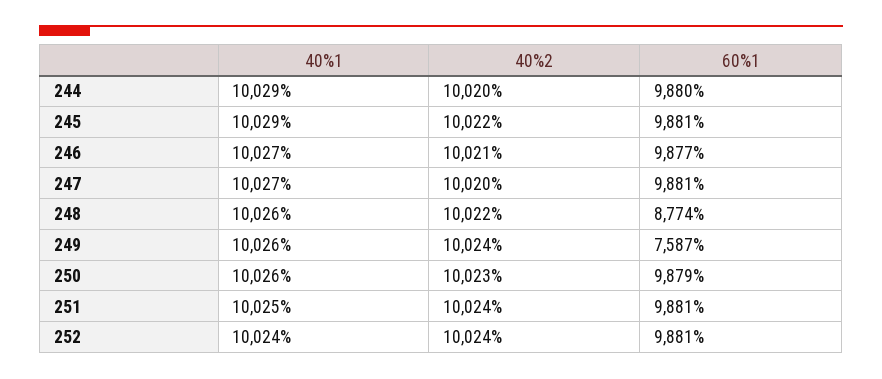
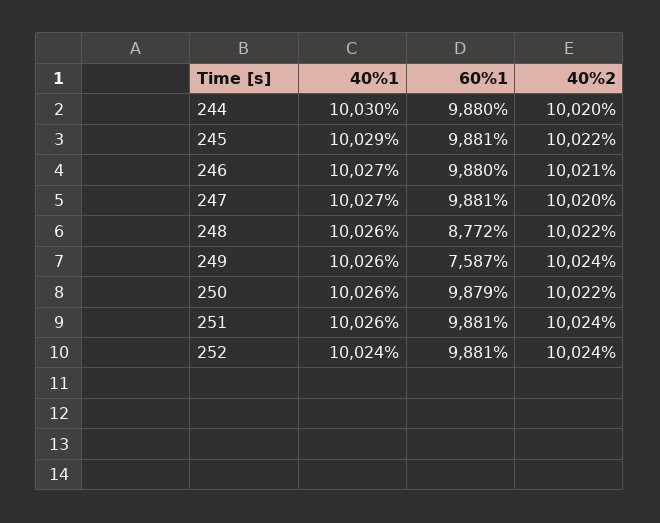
  {
    "40%1": {
-     "244": 10029,
+     "244": 10030,
      "245": 10029,
      "246": 10027,
      "247": 10027,
      "248": 10026,
      "249": 10026,
      "250": 10026,
-     "251": 10025,
+     "251": 10026,
      "252": 10024
    },
    "40%2": {
      "244": 10020,
      "245": 10022,
      "246": 10021,
      "247": 10020,
      "248": 10022,
      "249": 10024,
-     "250": 10023,
+     "250": 10022,
      "251": 10024,
      "252": 10024
    },
    "60%1": {
      "244": 9880,
      "245": 9881,
-     "246": 9877,
+     "246": 9880,
      "247": 9881,
-     "248": 8774,
+     "248": 8772,
      "249": 7587,
      "250": 9879,
      "251": 9881,
      "252": 9881
    }
  }

